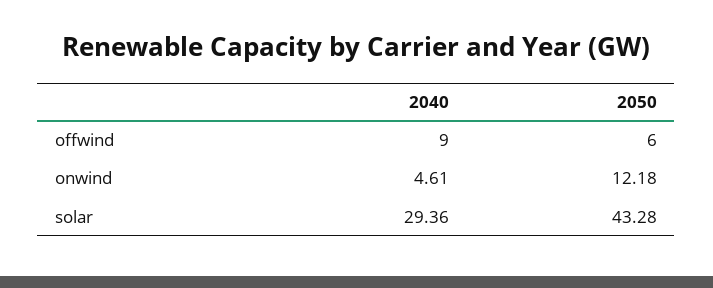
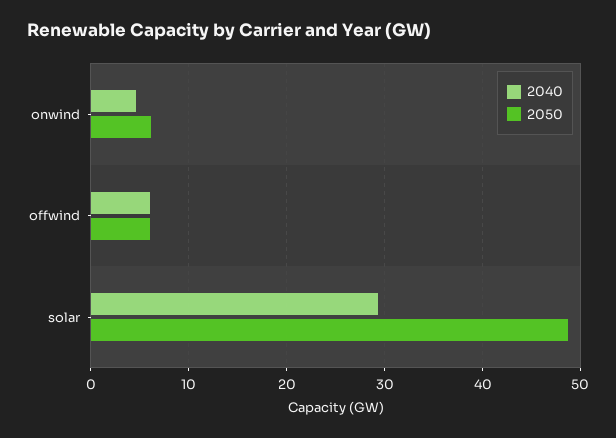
  {
    "2040": {
-     "offwind": 9,
+     "offwind": 6,
      "onwind": 4.61,
      "solar": 29.36
    },
    "2050": {
      "offwind": 6,
-     "onwind": 12.18,
+     "onwind": 6,
-     "solar": 43.28
+     "solar": 49
    }
  }

